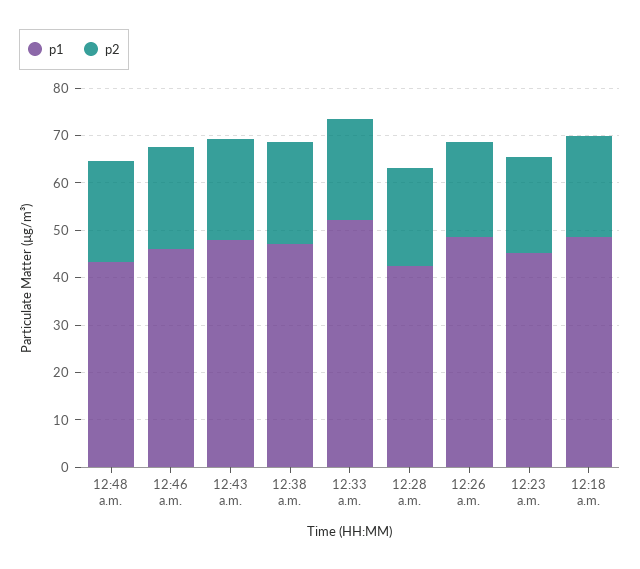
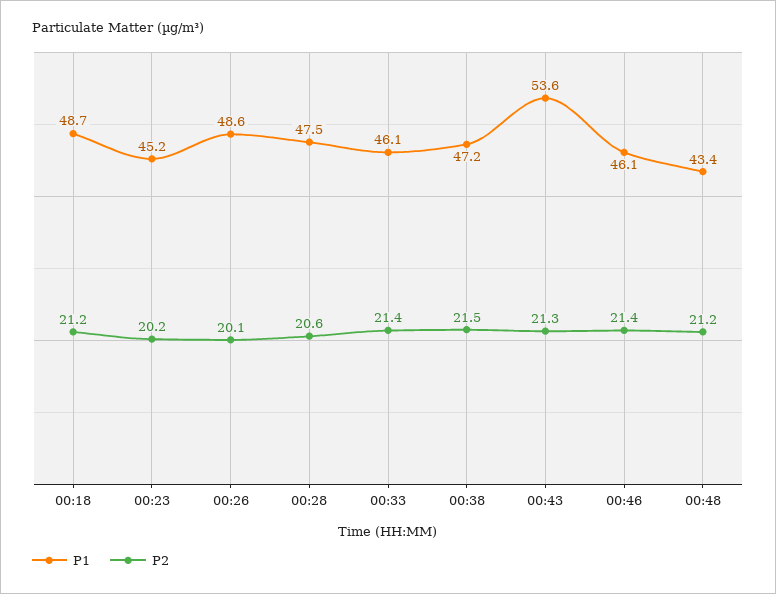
  {
    "p1": {
      "12:48 a.m.": 43.4,
      "12:46 a.m.": 46.1,
-     "12:43 a.m.": 48,
+     "12:43 a.m.": 53.6,
      "12:38 a.m.": 47.2,
-     "12:33 a.m.": 52,
+     "12:33 a.m.": 46.1,
-     "12:28 a.m.": 42,
+     "12:28 a.m.": 47.5,
      "12:26 a.m.": 48.6,
      "12:23 a.m.": 45.2,
      "12:18 a.m.": 48.7
    },
    "p2": {
      "12:48 a.m.": 21.2,
      "12:46 a.m.": 21.4,
      "12:43 a.m.": 21.3,
      "12:38 a.m.": 21.5,
      "12:33 a.m.": 21.4,
      "12:28 a.m.": 20.6,
      "12:26 a.m.": 20.1,
      "12:23 a.m.": 20.2,
      "12:18 a.m.": 21.2
    }
  }

